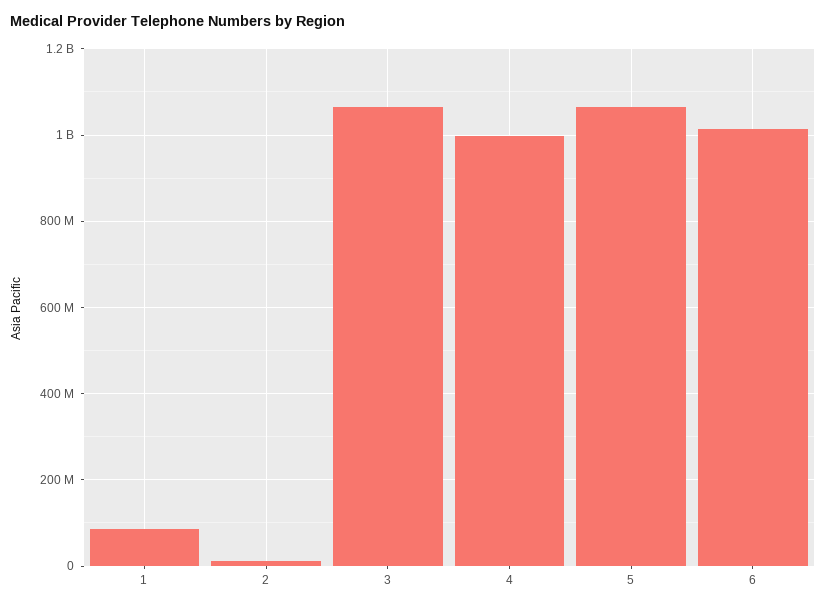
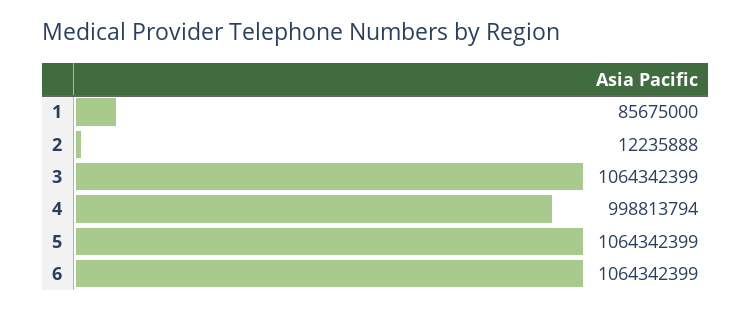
  {
    "1": 85675000,
    "2": 12235888,
    "3": 1064342399,
    "4": 998813794,
    "5": 1064342399,
-   "6": 1020000000
+   "6": 1064342399
  }

